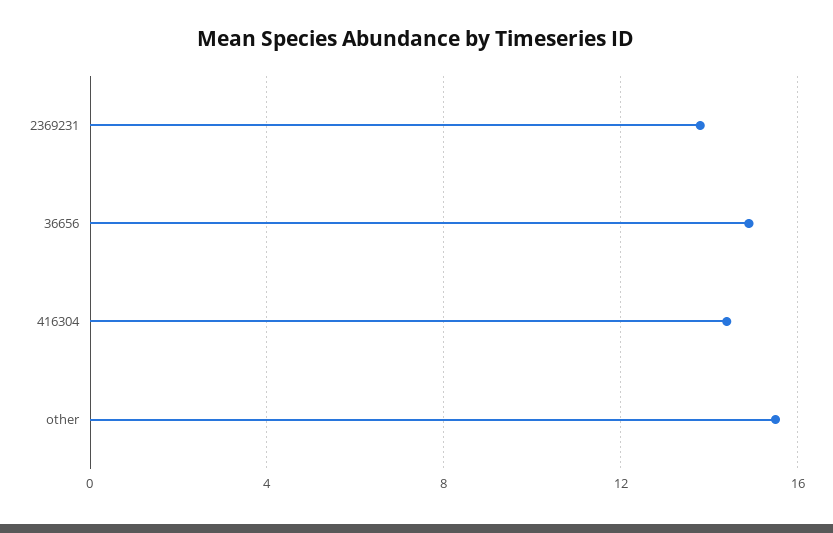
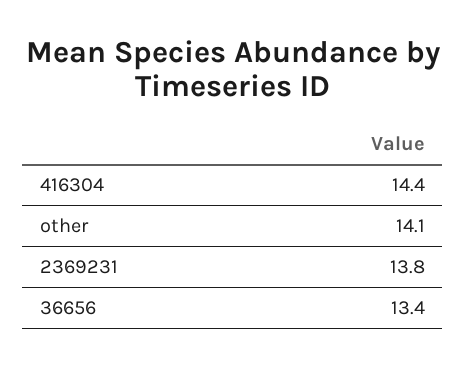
  {
    "2369231": 13.8,
-   "36656": 15,
+   "36656": 13.4,
    "416304": 14.4,
-   "other": 15.5
+   "other": 14.1
  }

